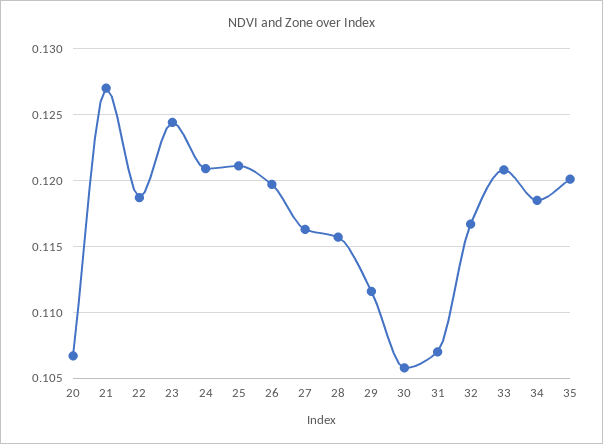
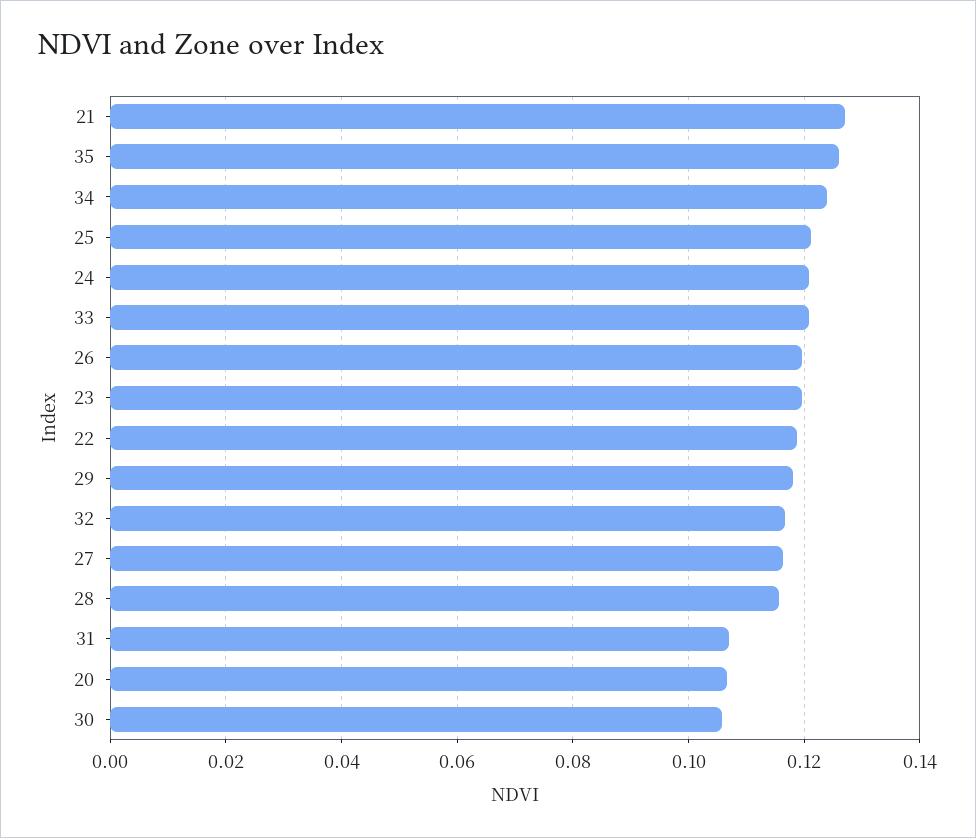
  {
    "20": 0.1065,
    "21": 0.127,
    "22": 0.1185,
-   "23": 0.1245,
+   "23": 0.12,
    "24": 0.121,
    "25": 0.121,
    "26": 0.1195,
    "27": 0.1165,
    "28": 0.1155,
-   "29": 0.1115,
+   "29": 0.118,
    "30": 0.106,
    "31": 0.107,
    "32": 0.1165,
    "33": 0.121,
-   "34": 0.1185,
+   "34": 0.124,
-   "35": 0.12
+   "35": 0.126
  }

